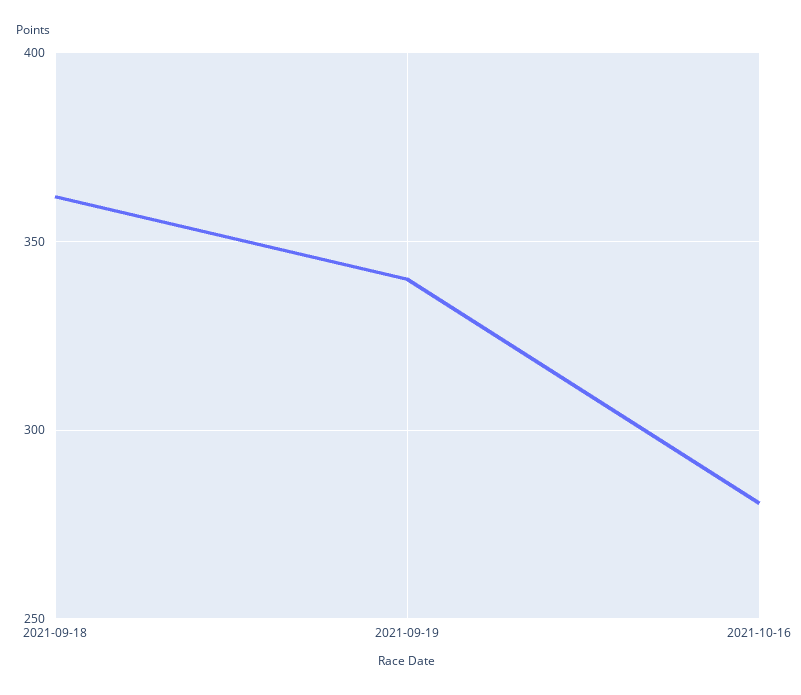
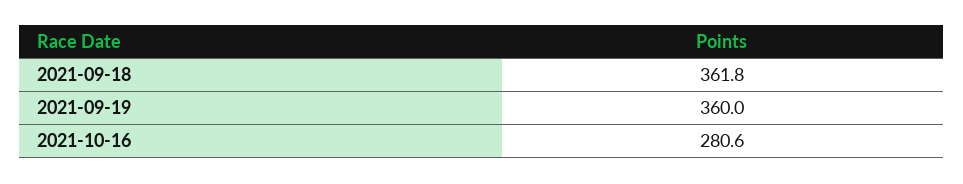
  {
    "2021-09-18": 361.8,
-   "2021-09-19": 340,
+   "2021-09-19": 360,
    "2021-10-16": 280.6
  }

